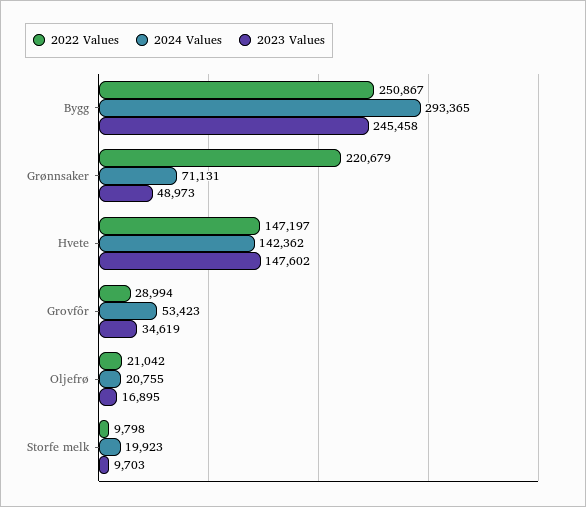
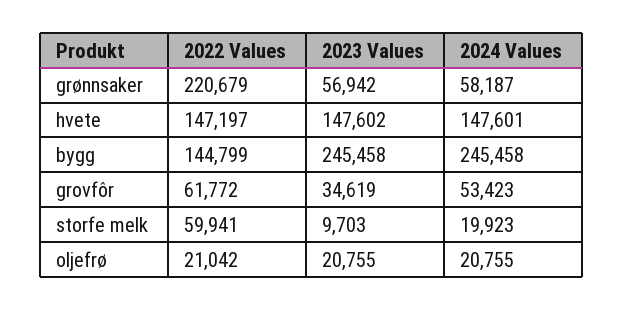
  {
    "2022 Values": {
-     "Bygg": 250867,
+     "Bygg": 144799,
      "Grønnsaker": 220679,
      "Hvete": 147197,
-     "Grovfôr": 28994,
+     "Grovfôr": 61772,
      "Oljefrø": 21042,
-     "Storfe melk": 9798
+     "Storfe melk": 59941
    },
    "2024 Values": {
-     "Bygg": 293365,
+     "Bygg": 245458,
-     "Grønnsaker": 71131,
+     "Grønnsaker": 58187,
-     "Hvete": 142362,
+     "Hvete": 147601,
      "Grovfôr": 53423,
      "Oljefrø": 20755,
      "Storfe melk": 19923
    },
    "2023 Values": {
      "Bygg": 245458,
-     "Grønnsaker": 48973,
+     "Grønnsaker": 56942,
      "Hvete": 147602,
      "Grovfôr": 34619,
-     "Oljefrø": 16895,
+     "Oljefrø": 20755,
      "Storfe melk": 9703
    }
  }

